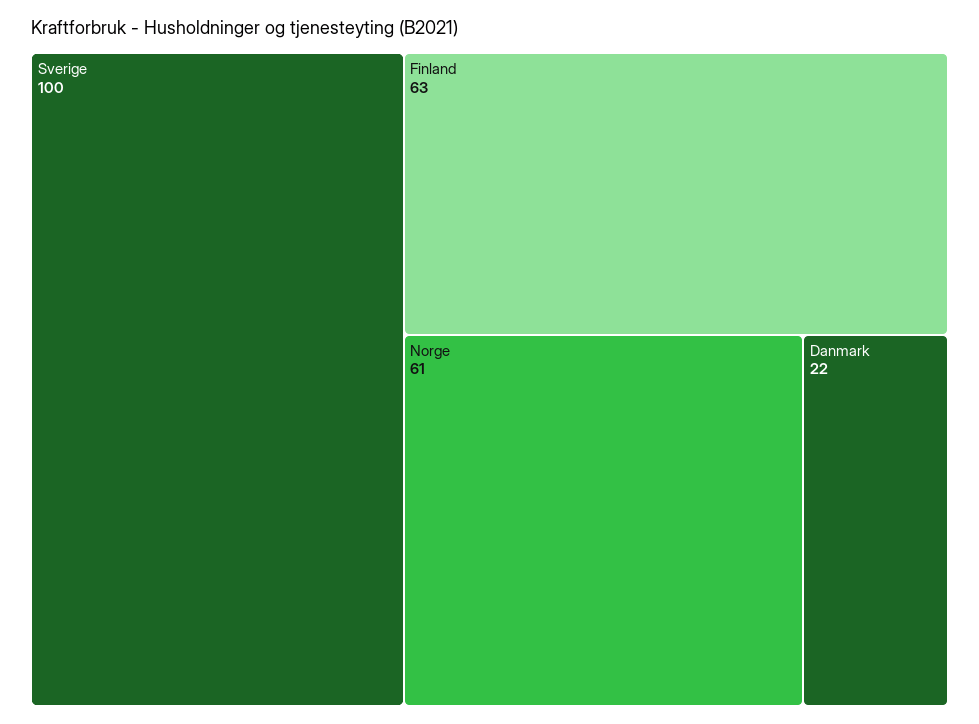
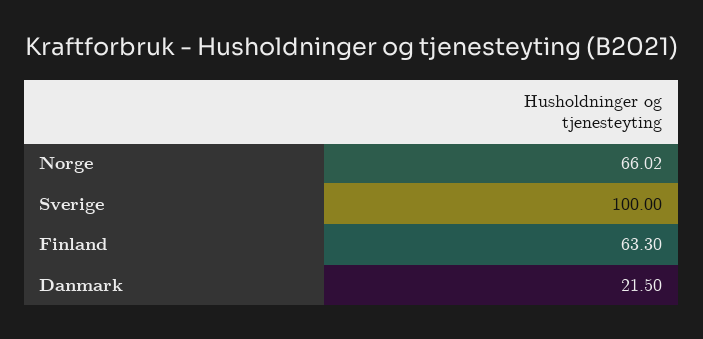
  {
    "Sverige": 100,
    "Finland": 63.3,
-   "Norge": 61,
+   "Norge": 66.02,
    "Danmark": 21.5
  }

